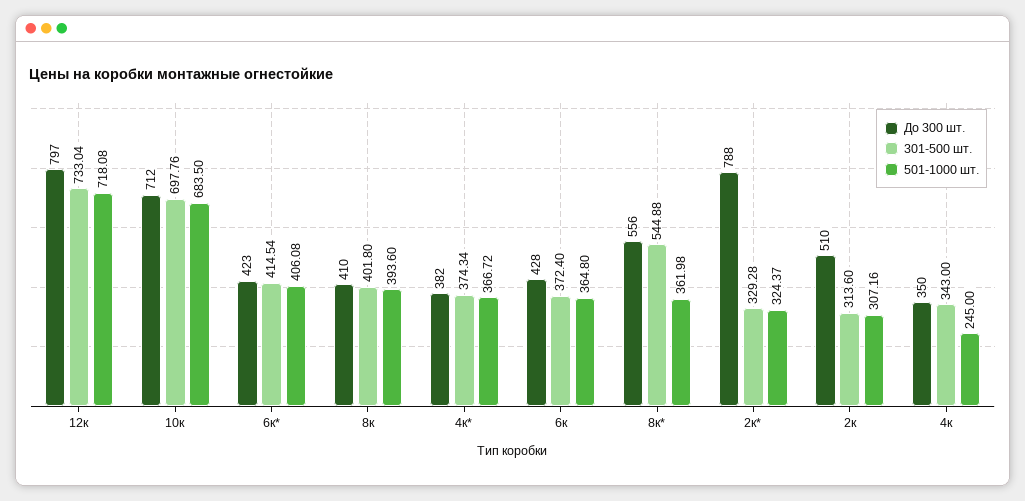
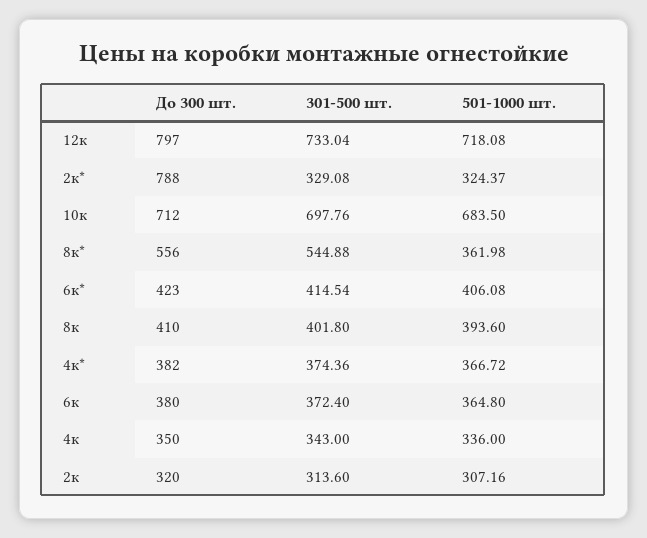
  {
    "До 300 шт.": {
      "12к": 797,
      "10к": 712,
      "6к*": 423,
      "8к": 410,
      "4к*": 382,
-     "6к": 428,
+     "6к": 380,
      "8к*": 556,
      "2к*": 788,
-     "2к": 510,
+     "2к": 320,
      "4к": 350
    },
    "301-500 шт.": {
      "12к": 733.04,
      "10к": 697.76,
      "6к*": 414.54,
      "8к": 401.8,
-     "4к*": 374.34,
+     "4к*": 374.36,
      "6к": 372.4,
      "8к*": 544.88,
-     "2к*": 329.28,
+     "2к*": 329.08,
      "2к": 313.6,
      "4к": 343
    },
    "501-1000 шт.": {
      "12к": 718.08,
      "10к": 683.5,
      "6к*": 406.08,
      "8к": 393.6,
      "4к*": 366.72,
      "6к": 364.8,
      "8к*": 361.98,
      "2к*": 324.37,
      "2к": 307.16,
-     "4к": 245
+     "4к": 336
    }
  }

